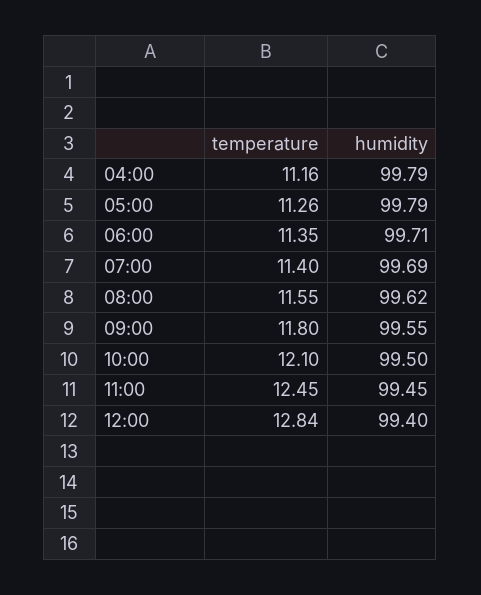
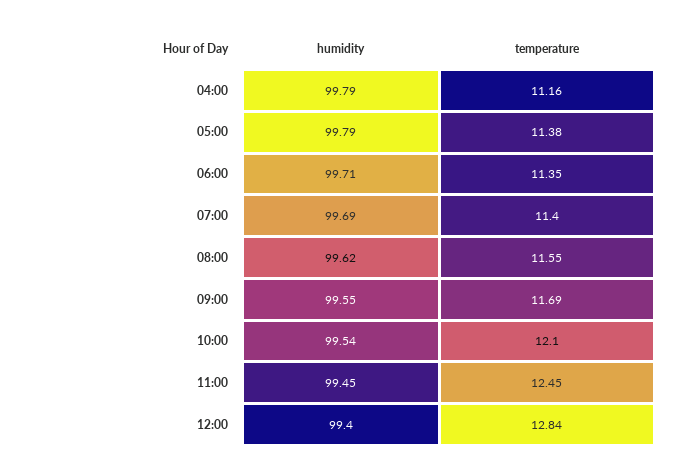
  {
    "temperature": {
      "04:00": 11.16,
-     "05:00": 11.26,
+     "05:00": 11.38,
      "06:00": 11.35,
      "07:00": 11.4,
      "08:00": 11.55,
-     "09:00": 11.8,
+     "09:00": 11.69,
      "10:00": 12.1,
      "11:00": 12.45,
      "12:00": 12.84
    },
    "humidity": {
      "04:00": 99.79,
      "05:00": 99.79,
      "06:00": 99.71,
      "07:00": 99.69,
      "08:00": 99.62,
      "09:00": 99.55,
-     "10:00": 99.5,
+     "10:00": 99.54,
      "11:00": 99.45,
      "12:00": 99.4
    }
  }

